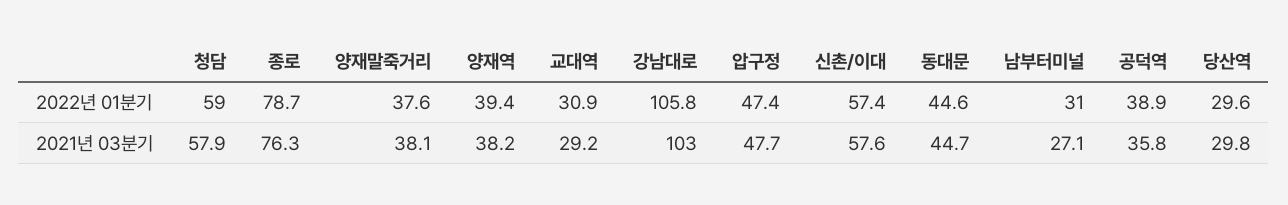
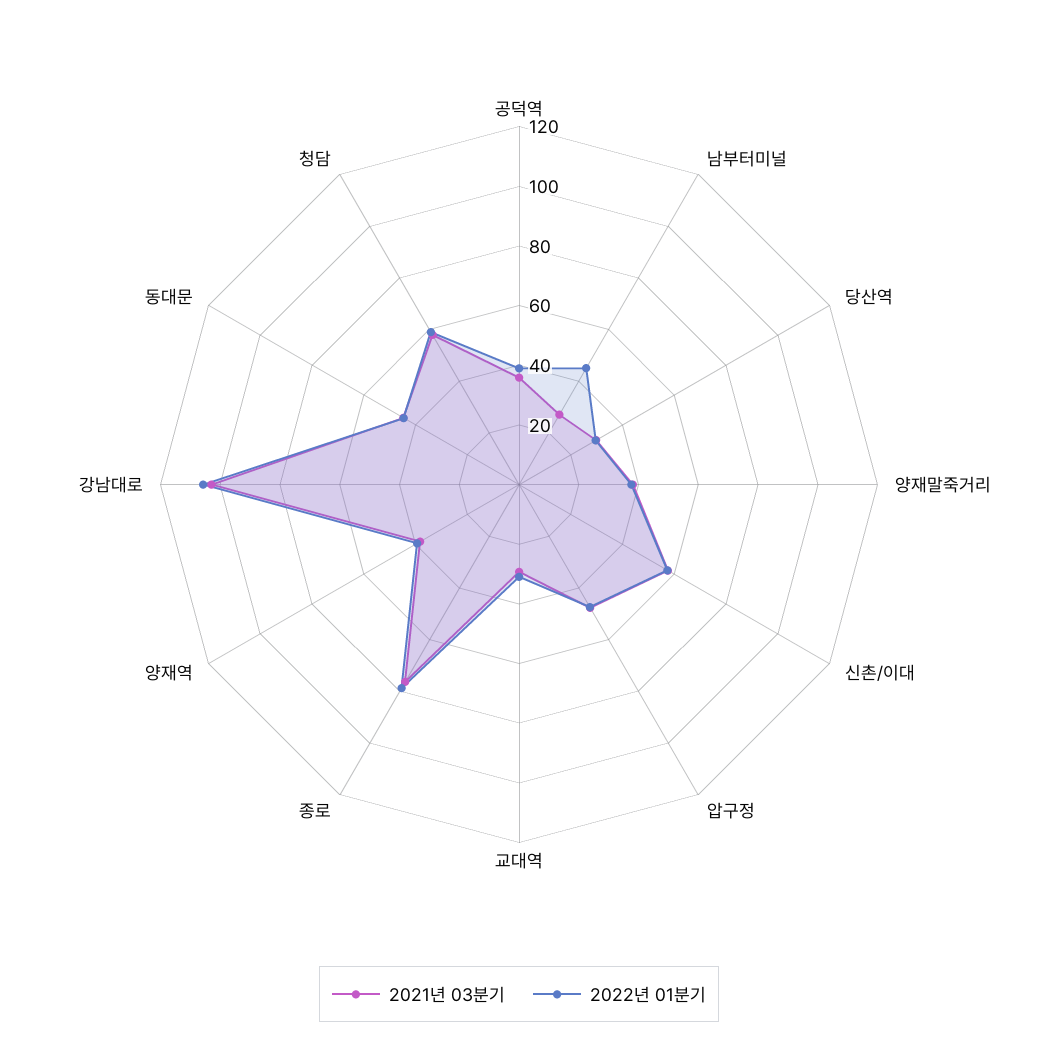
  {
    "2022년 01분기": {
      "청담": 59,
      "종로": 78.7,
      "양재말죽거리": 37.6,
      "양재역": 39.4,
      "교대역": 30.9,
      "강남대로": 105.8,
      "압구정": 47.4,
      "신촌/이대": 57.4,
      "동대문": 44.6,
-     "남부터미널": 31,
+     "남부터미널": 45,
      "공덕역": 38.9,
      "당산역": 29.6
    },
    "2021년 03분기": {
      "청담": 57.9,
      "종로": 76.3,
      "양재말죽거리": 38.1,
      "양재역": 38.2,
      "교대역": 29.2,
      "강남대로": 103,
      "압구정": 47.7,
      "신촌/이대": 57.6,
      "동대문": 44.7,
      "남부터미널": 27.1,
      "공덕역": 35.8,
      "당산역": 29.8
    }
  }

